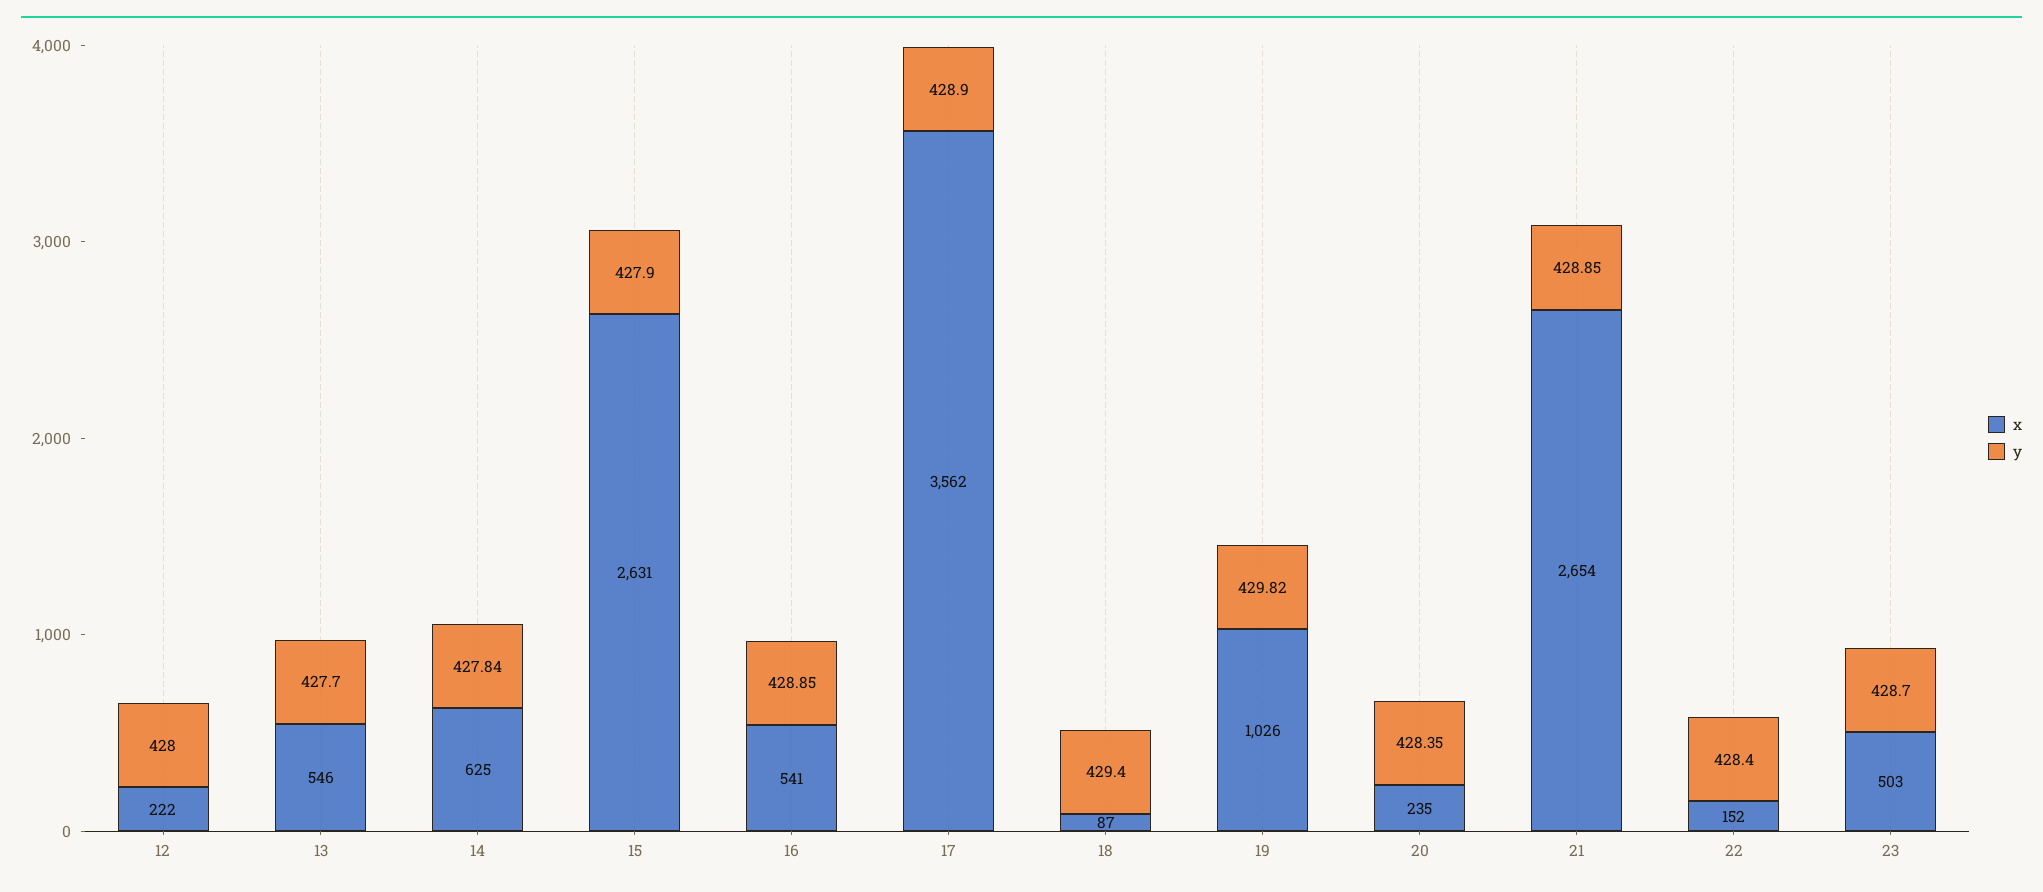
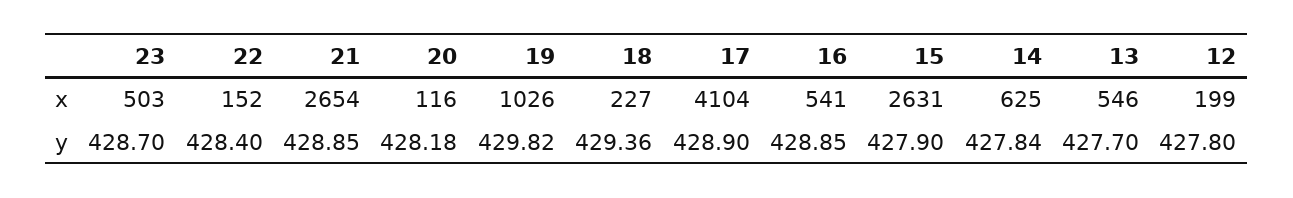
  {
    "x": {
-     "12": 222,
+     "12": 199,
      "13": 546,
      "14": 625,
      "15": 2631,
      "16": 541,
-     "17": 3562,
+     "17": 4104,
-     "18": 87,
+     "18": 227,
      "19": 1026,
-     "20": 235,
+     "20": 116,
      "21": 2654,
      "22": 152,
      "23": 503
    },
    "y": {
-     "12": 428,
+     "12": 427.8,
      "13": 427.7,
      "14": 427.84,
      "15": 427.9,
      "16": 428.85,
      "17": 428.9,
-     "18": 429.4,
+     "18": 429.36,
      "19": 429.82,
-     "20": 428.35,
+     "20": 428.18,
      "21": 428.85,
      "22": 428.4,
      "23": 428.7
    }
  }

